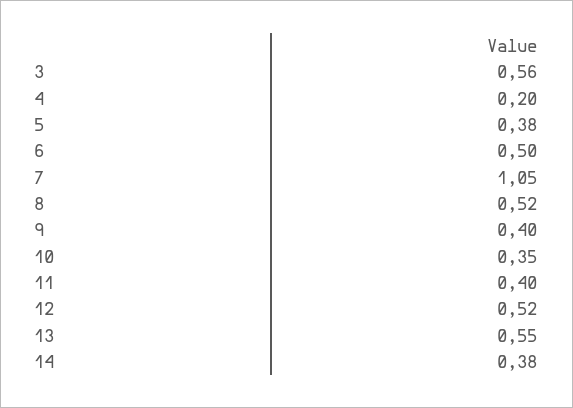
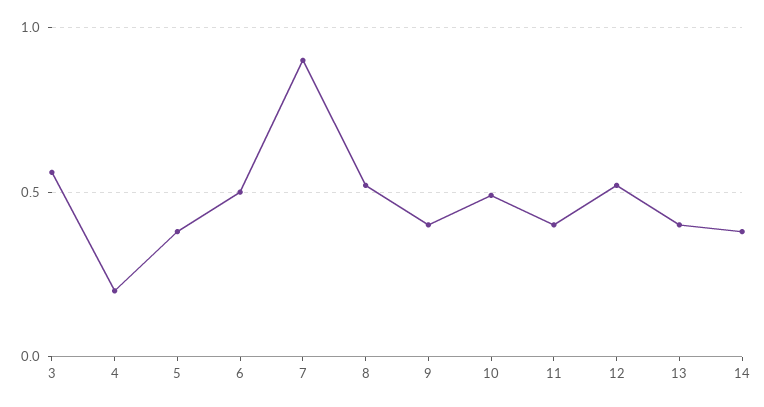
  {
    "3": 0.56,
    "4": 0.2,
    "5": 0.38,
    "6": 0.5,
-   "7": 1.05,
+   "7": 0.9,
    "8": 0.52,
    "9": 0.4,
-   "10": 0.35,
+   "10": 0.5,
    "11": 0.4,
    "12": 0.52,
-   "13": 0.55,
+   "13": 0.4,
    "14": 0.38
  }

